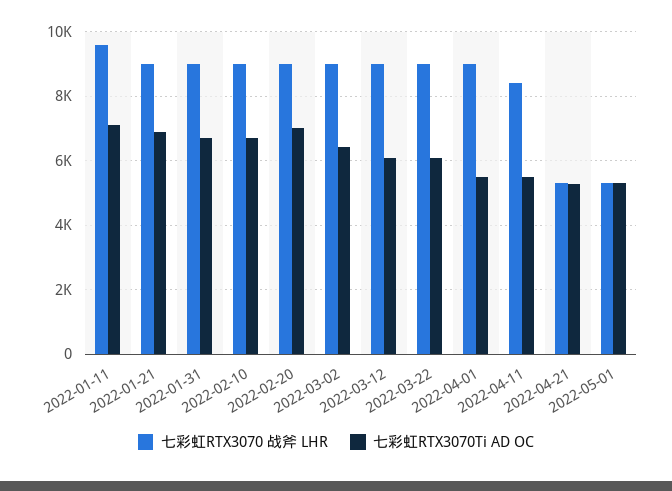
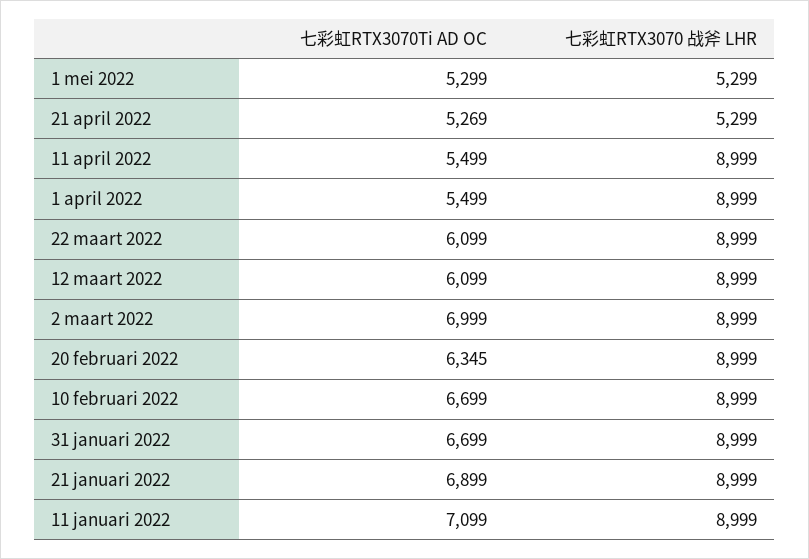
  {
    "七彩虹RTX3070 战斧 LHR": {
-     "2022-01-11": 9600,
+     "2022-01-11": 8999,
      "2022-01-21": 8999,
      "2022-01-31": 8999,
      "2022-02-10": 8999,
      "2022-02-20": 8999,
      "2022-03-02": 8999,
      "2022-03-12": 8999,
      "2022-03-22": 8999,
      "2022-04-01": 8999,
-     "2022-04-11": 8400,
+     "2022-04-11": 8999,
      "2022-04-21": 5299,
      "2022-05-01": 5299
    },
    "七彩虹RTX3070Ti AD OC": {
      "2022-01-11": 7099,
      "2022-01-21": 6899,
      "2022-01-31": 6699,
      "2022-02-10": 6699,
-     "2022-02-20": 7000,
+     "2022-02-20": 6345,
-     "2022-03-02": 6400,
+     "2022-03-02": 6999,
      "2022-03-12": 6099,
      "2022-03-22": 6099,
      "2022-04-01": 5499,
      "2022-04-11": 5499,
      "2022-04-21": 5269,
      "2022-05-01": 5299
    }
  }

